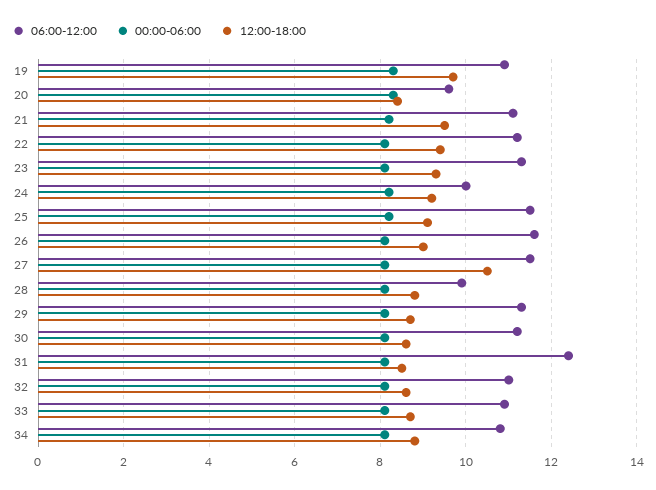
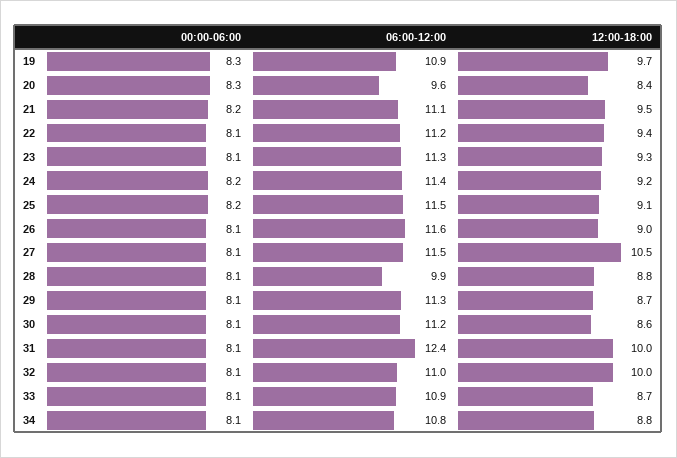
  {
    "06:00-12:00": {
      "19": 10.9,
      "20": 9.6,
      "21": 11.1,
      "22": 11.2,
      "23": 11.3,
-     "24": 10,
+     "24": 11.4,
      "25": 11.5,
      "26": 11.6,
      "27": 11.5,
      "28": 9.9,
      "29": 11.3,
      "30": 11.2,
      "31": 12.4,
      "32": 11,
      "33": 10.9,
      "34": 10.8
    },
    "00:00-06:00": {
      "19": 8.3,
      "20": 8.3,
      "21": 8.2,
      "22": 8.1,
      "23": 8.1,
      "24": 8.2,
      "25": 8.2,
      "26": 8.1,
      "27": 8.1,
      "28": 8.1,
      "29": 8.1,
      "30": 8.1,
      "31": 8.1,
      "32": 8.1,
      "33": 8.1,
      "34": 8.1
    },
    "12:00-18:00": {
      "19": 9.7,
      "20": 8.4,
      "21": 9.5,
      "22": 9.4,
      "23": 9.3,
      "24": 9.2,
      "25": 9.1,
      "26": 9,
      "27": 10.5,
      "28": 8.8,
      "29": 8.7,
      "30": 8.6,
-     "31": 8.5,
+     "31": 10,
-     "32": 8.5,
+     "32": 10,
      "33": 8.7,
      "34": 8.8
    }
  }

